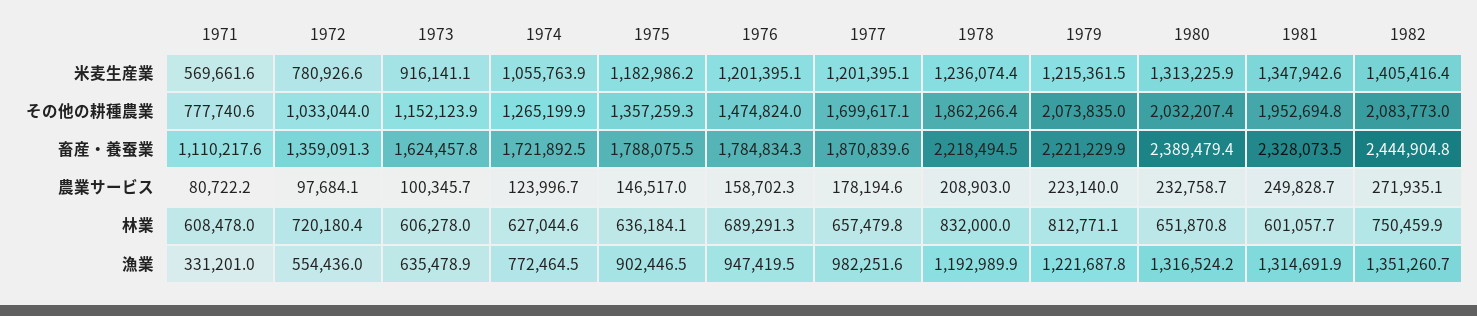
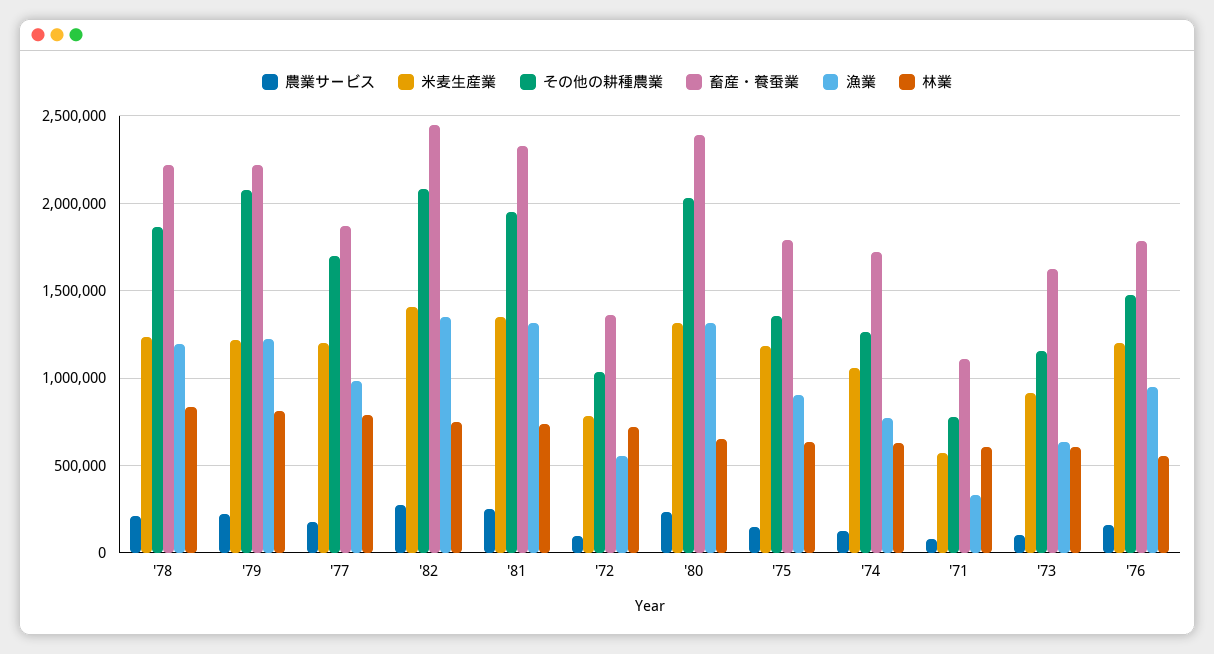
  {
    "米麦生産業": {
      "1971": 569661.6,
      "1972": 780926.6,
      "1973": 916141.1,
      "1974": 1055763.9,
      "1975": 1182986.2,
      "1976": 1201395.1,
      "1977": 1201395.1,
      "1978": 1236074.4,
      "1979": 1215361.5,
      "1980": 1313225.9,
      "1981": 1347942.6,
      "1982": 1405416.4
    },
    "その他の耕種農業": {
      "1971": 777740.6,
      "1972": 1033044,
      "1973": 1152123.9,
      "1974": 1265199.9,
      "1975": 1357259.3,
      "1976": 1474824,
      "1977": 1699617.1,
      "1978": 1862266.4,
      "1979": 2073835,
      "1980": 2032207.4,
      "1981": 1952694.8,
      "1982": 2083773
    },
    "畜産・養蚕業": {
      "1971": 1110217.6,
      "1972": 1359091.3,
      "1973": 1624457.8,
      "1974": 1721892.5,
      "1975": 1788075.5,
      "1976": 1784834.3,
      "1977": 1870839.6,
      "1978": 2218494.5,
      "1979": 2221229.9,
      "1980": 2389479.4,
      "1981": 2328073.5,
      "1982": 2444904.8
    },
    "農業サービス": {
      "1971": 80722.2,
      "1972": 97684.1,
      "1973": 100345.7,
      "1974": 123996.7,
      "1975": 146517,
      "1976": 158702.3,
      "1977": 178194.6,
      "1978": 208903,
      "1979": 223140,
      "1980": 232758.7,
      "1981": 249828.7,
      "1982": 271935.1
    },
    "林業": {
      "1971": 608478,
      "1972": 720180.4,
      "1973": 606278,
      "1974": 627044.6,
      "1975": 636184.1,
-     "1976": 689291.3,
+     "1976": 550000,
-     "1977": 657479.8,
+     "1977": 800000,
      "1978": 832000,
      "1979": 812771.1,
      "1980": 651870.8,
-     "1981": 601057.7,
+     "1981": 750000,
      "1982": 750459.9
    },
    "漁業": {
      "1971": 331201,
      "1972": 554436,
      "1973": 635478.9,
      "1974": 772464.5,
      "1975": 902446.5,
      "1976": 947419.5,
      "1977": 982251.6,
      "1978": 1192989.9,
      "1979": 1221687.8,
      "1980": 1316524.2,
      "1981": 1314691.9,
      "1982": 1351260.7
    }
  }

